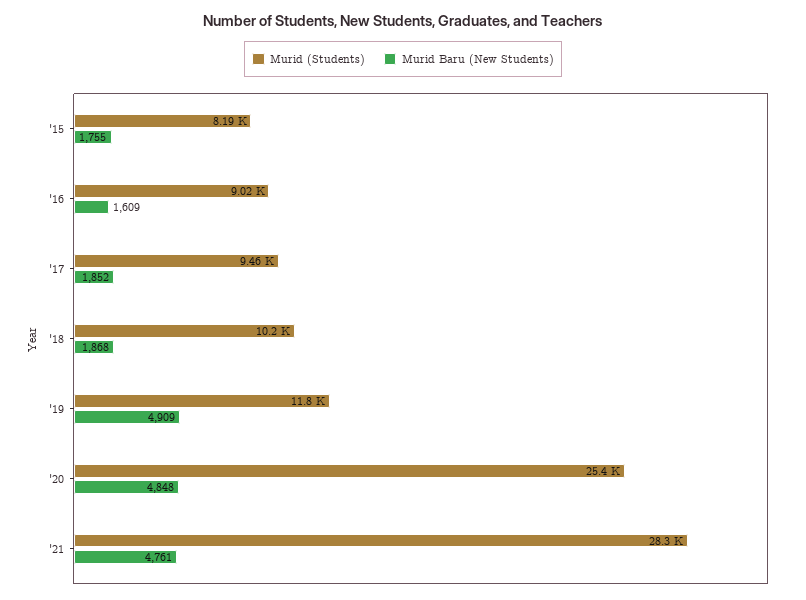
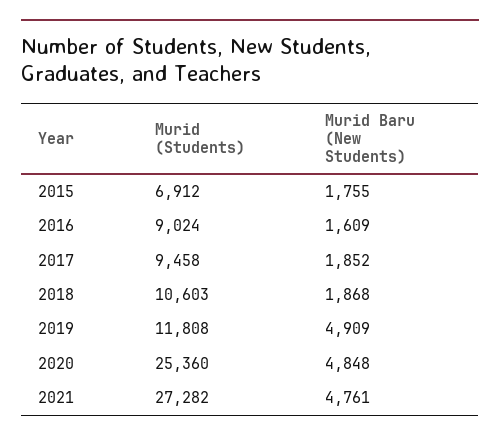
  {
    "Murid (Students)": {
-     "'15": 8190,
+     "'15": 6912,
      "'16": 9024,
      "'17": 9458,
-     "'18": 10200,
+     "'18": 10603,
      "'19": 11808,
      "'20": 25360,
-     "'21": 28300
+     "'21": 27282
    },
    "Murid Baru (New Students)": {
      "'15": 1755,
      "'16": 1609,
      "'17": 1852,
      "'18": 1868,
      "'19": 4909,
      "'20": 4848,
      "'21": 4761
    }
  }

